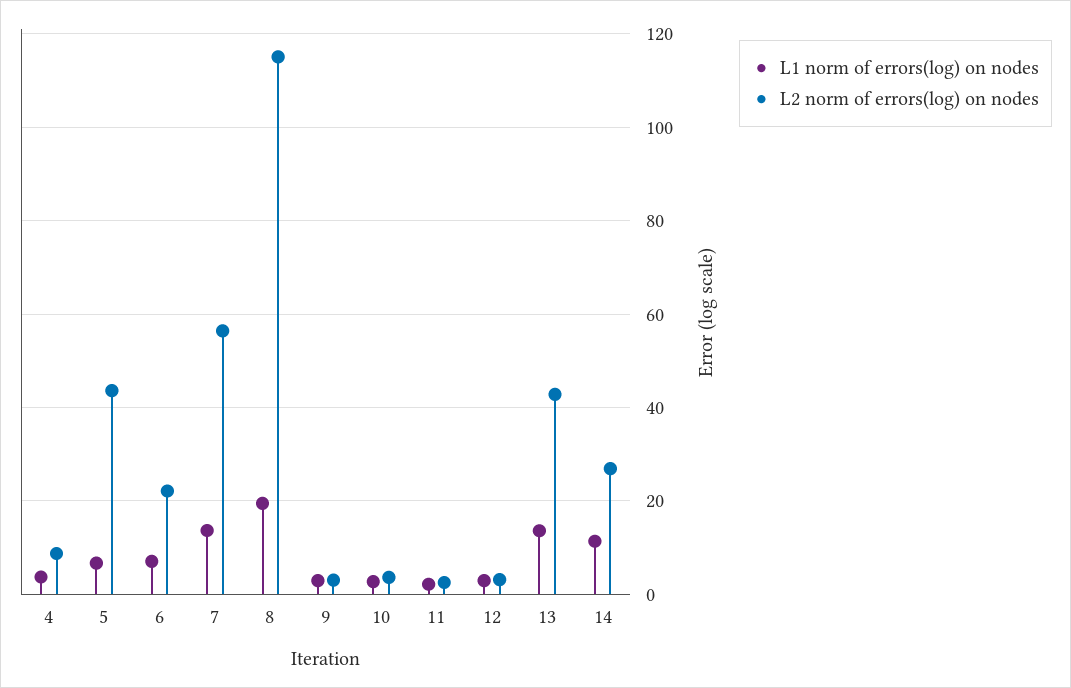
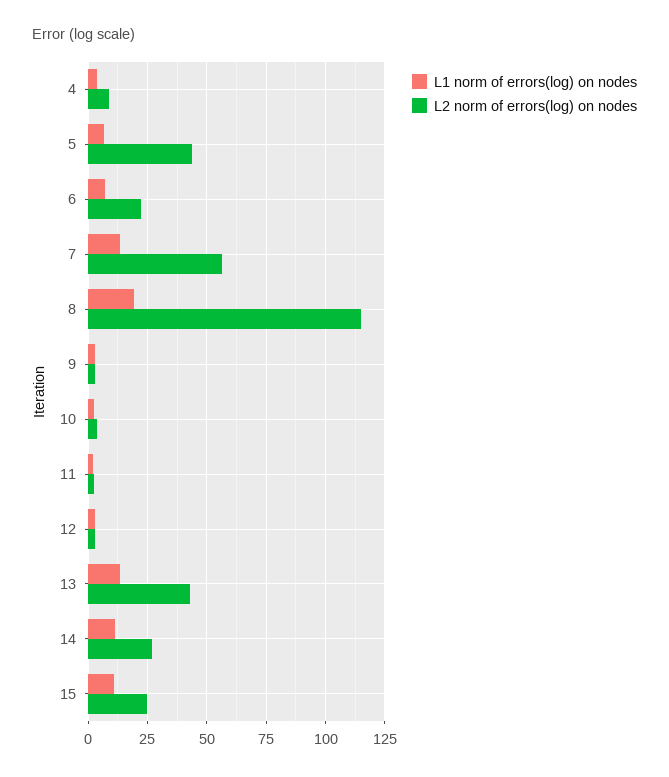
  {
    "L1 norm of errors(log) on nodes": {
      "4": 4,
      "5": 6,
      "6": 8,
      "7": 14,
      "8": 20,
      "9": 2,
      "10": 2,
      "11": 2,
      "12": 2,
      "13": 14,
-     "14": 12
+     "14": 12,
+     "15": 10
    },
    "L2 norm of errors(log) on nodes": {
      "4": 8,
      "5": 44,
      "6": 22,
      "7": 56,
      "8": 116,
      "9": 4,
      "10": 4,
      "11": 2,
      "12": 4,
      "13": 42,
-     "14": 26
+     "14": 26,
+     "15": 25
    }
  }

